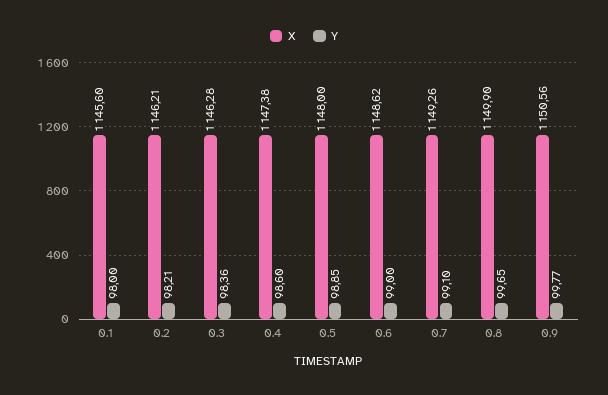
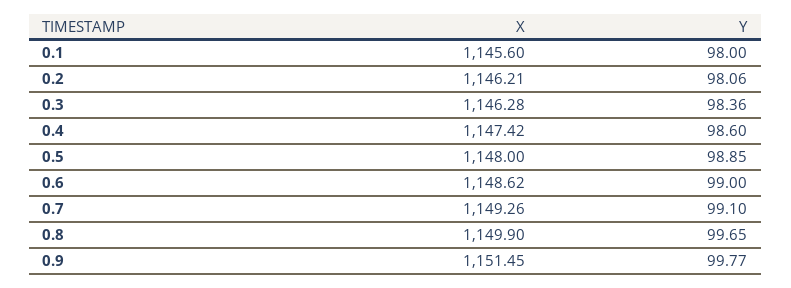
  {
    "X": {
      "0.1": 1145.6,
      "0.2": 1146.21,
      "0.3": 1146.28,
-     "0.4": 1147.38,
+     "0.4": 1147.42,
      "0.5": 1148,
      "0.6": 1148.62,
      "0.7": 1149.26,
      "0.8": 1149.9,
-     "0.9": 1150.56
+     "0.9": 1151.45
    },
    "Y": {
      "0.1": 98,
-     "0.2": 98.21,
+     "0.2": 98.06,
      "0.3": 98.36,
      "0.4": 98.6,
      "0.5": 98.85,
      "0.6": 99,
      "0.7": 99.1,
      "0.8": 99.65,
      "0.9": 99.77
    }
  }

